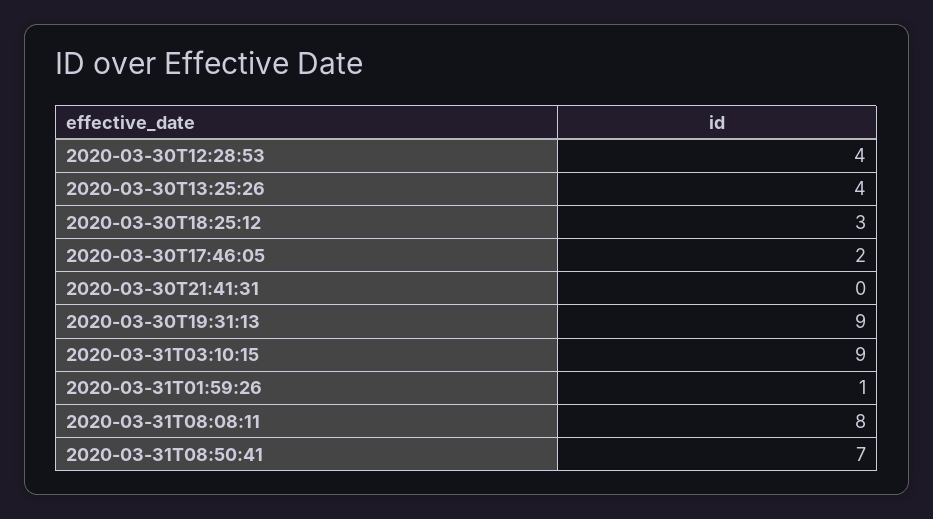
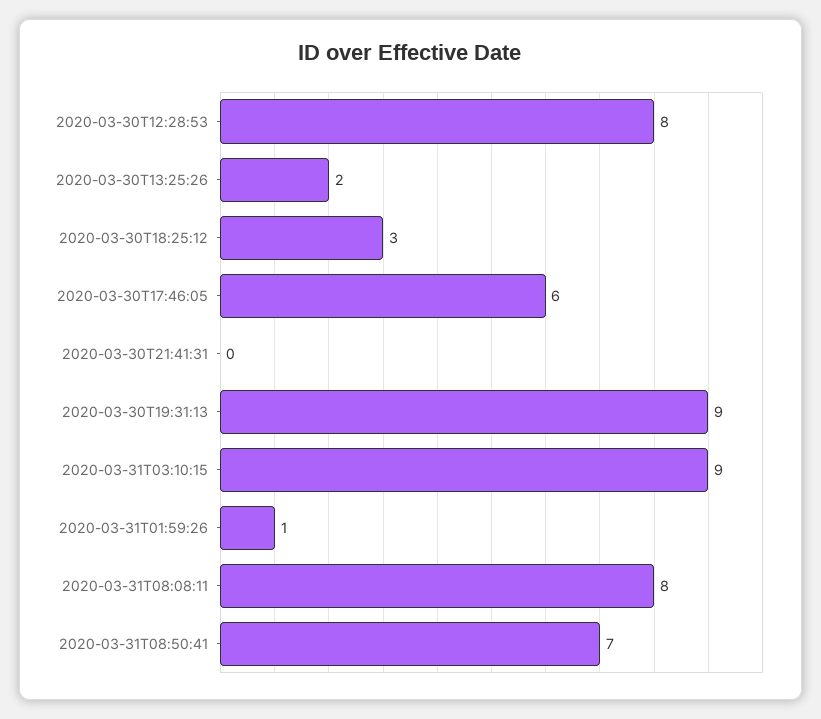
  {
-   "2020-03-30T12:28:53": 4,
+   "2020-03-30T12:28:53": 8,
-   "2020-03-30T13:25:26": 4,
+   "2020-03-30T13:25:26": 2,
    "2020-03-30T18:25:12": 3,
-   "2020-03-30T17:46:05": 2,
+   "2020-03-30T17:46:05": 6,
    "2020-03-30T21:41:31": 0,
    "2020-03-30T19:31:13": 9,
    "2020-03-31T03:10:15": 9,
    "2020-03-31T01:59:26": 1,
    "2020-03-31T08:08:11": 8,
    "2020-03-31T08:50:41": 7
  }

